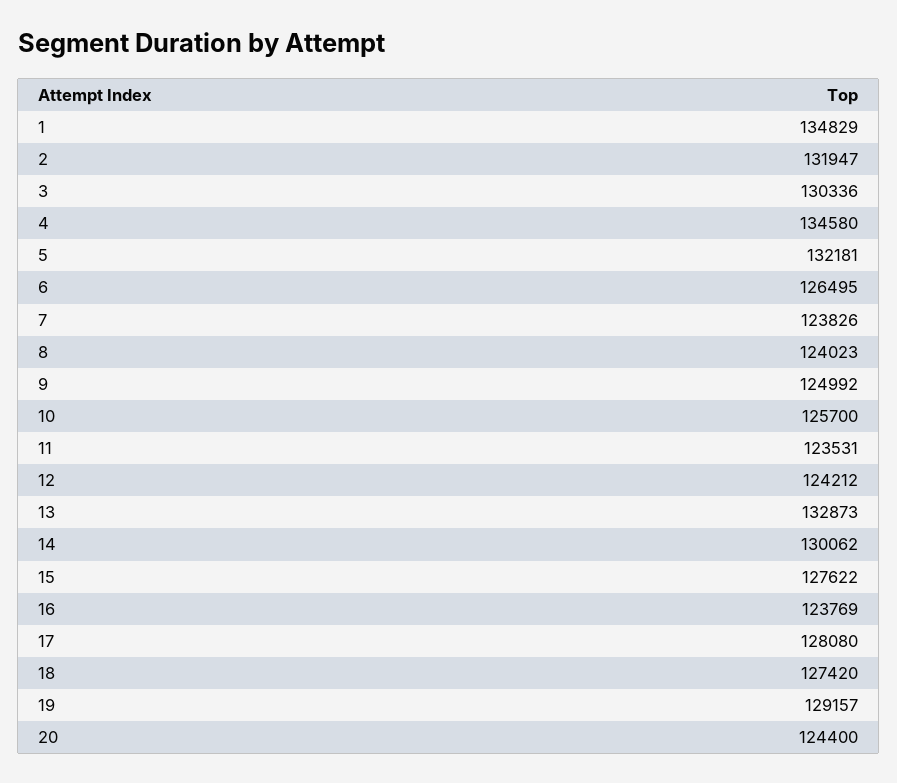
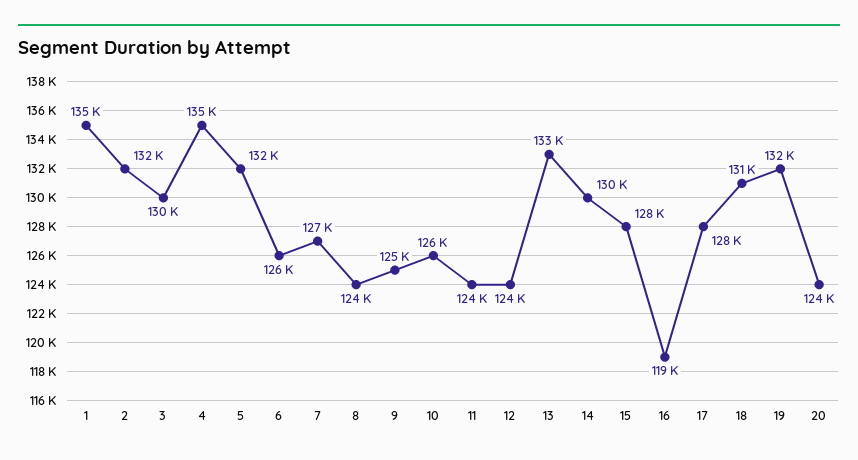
  {
    "1": 134829,
    "2": 131947,
    "3": 130336,
    "4": 134580,
    "5": 132181,
    "6": 126495,
-   "7": 123826,
+   "7": 127000,
    "8": 124023,
    "9": 124992,
    "10": 125700,
    "11": 123531,
    "12": 124212,
    "13": 132873,
    "14": 130062,
    "15": 127622,
-   "16": 123769,
+   "16": 119000,
    "17": 128080,
-   "18": 127420,
+   "18": 131000,
-   "19": 129157,
+   "19": 132000,
    "20": 124400
  }

